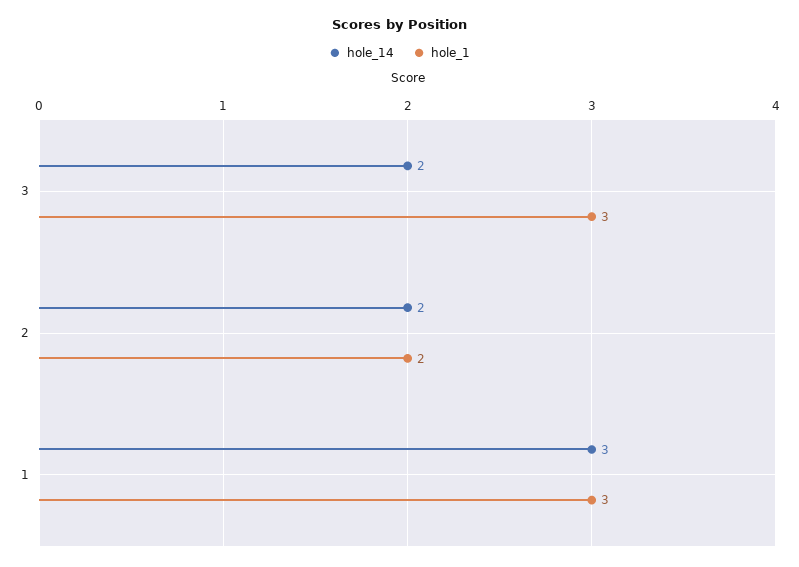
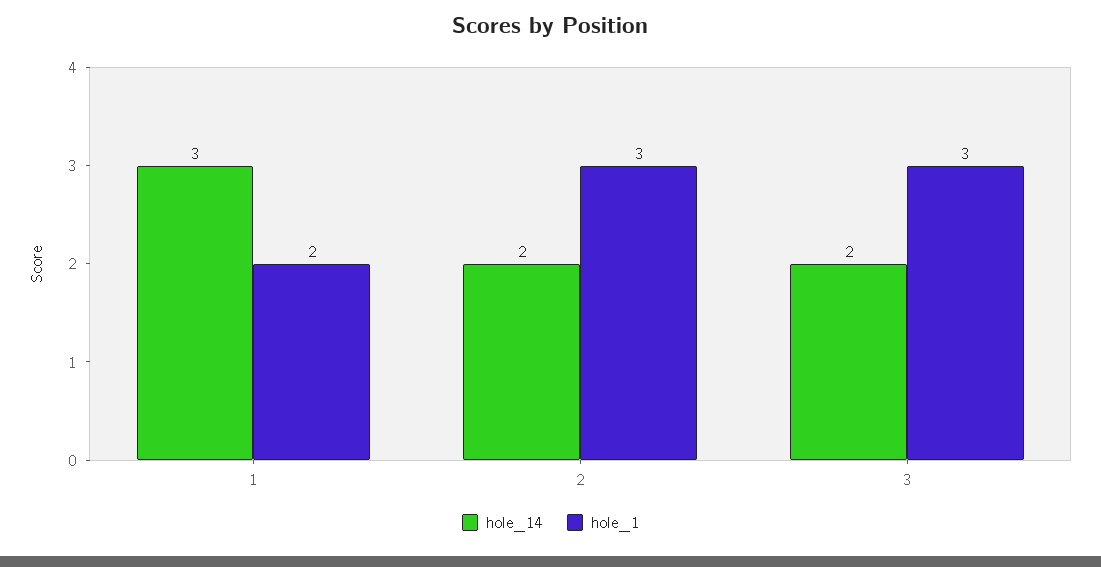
  {
    "hole_14": {
      "3": 2,
      "2": 2,
      "1": 3
    },
    "hole_1": {
      "3": 3,
-     "2": 2,
+     "2": 3,
-     "1": 3
+     "1": 2
    }
  }

